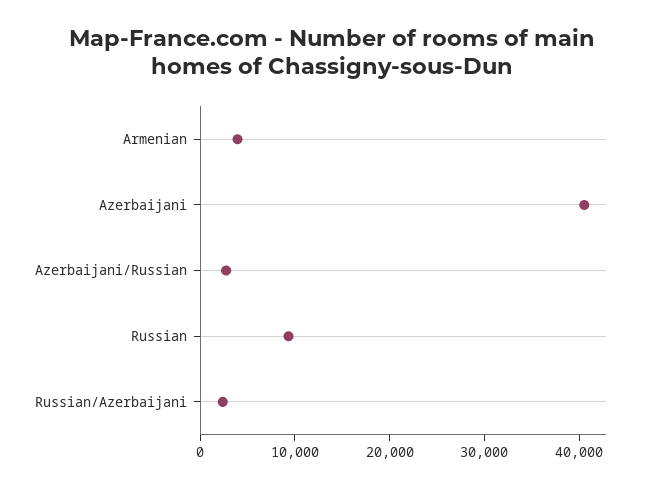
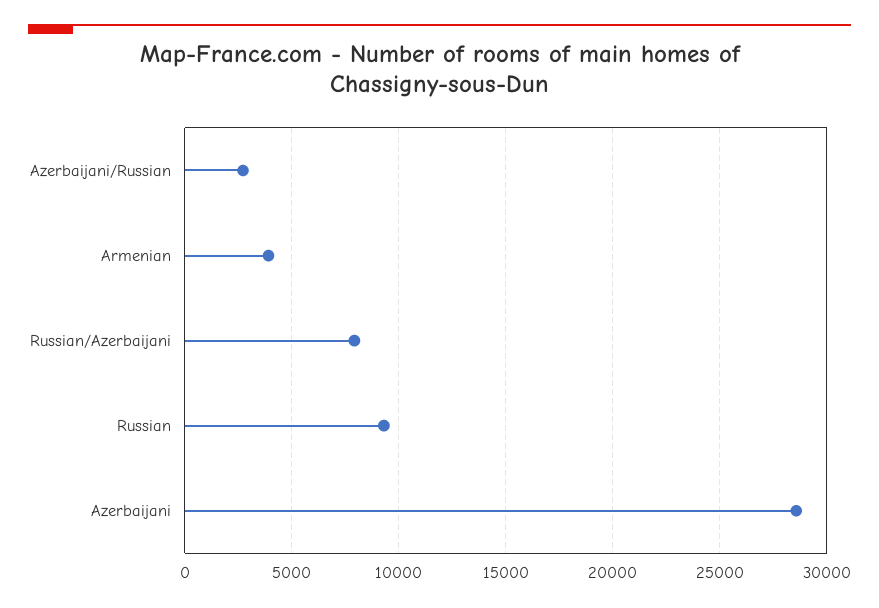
  {
    "Armenian": 4000,
-   "Azerbaijani": 40000,
+   "Azerbaijani": 28500,
    "Azerbaijani/Russian": 2500,
    "Russian": 9500,
-   "Russian/Azerbaijani": 2000
+   "Russian/Azerbaijani": 8000
  }

